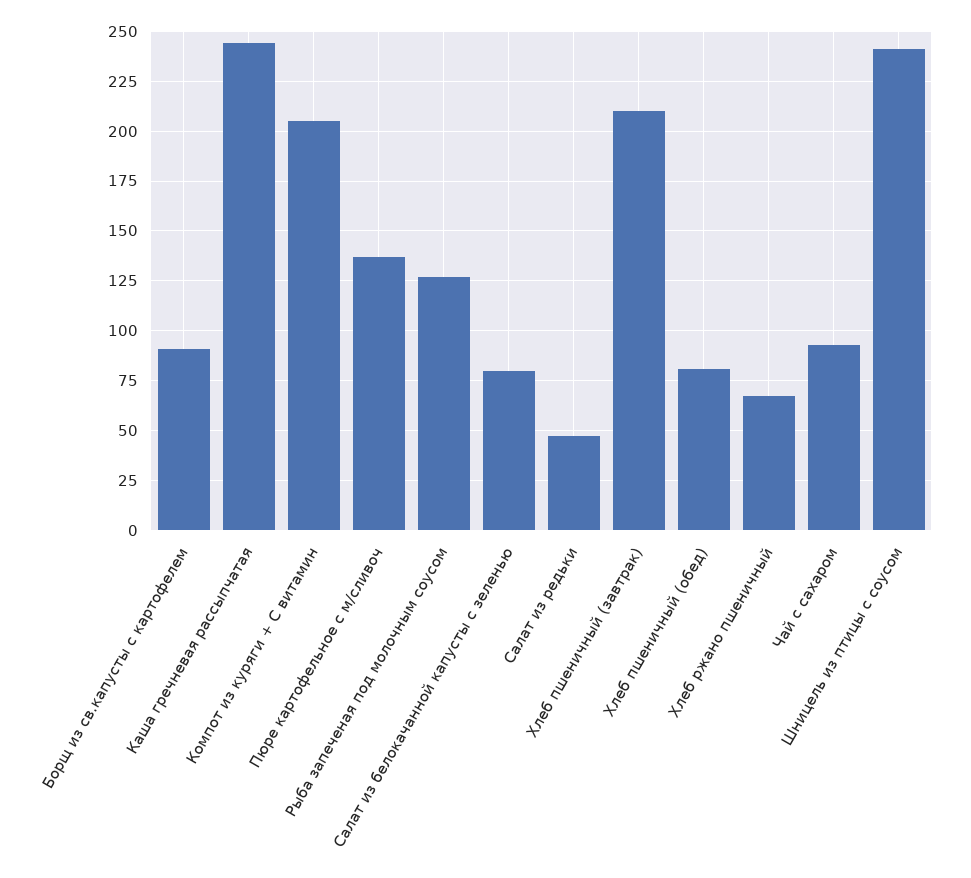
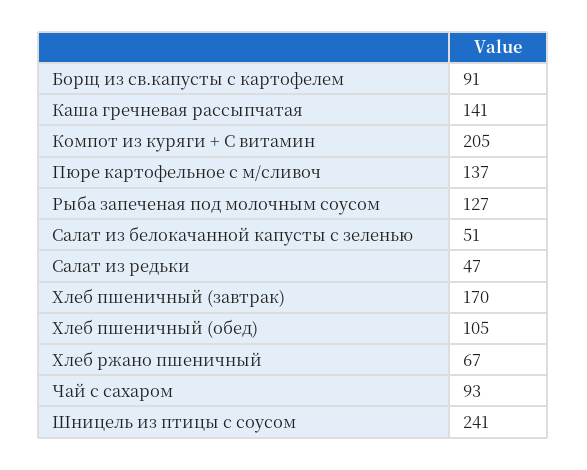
  {
    "Борщ из св.капусты с картофелем": 91,
-   "Каша гречневая рассыпчатая": 245,
+   "Каша гречневая рассыпчатая": 141,
    "Компот из куряги + С витамин": 205,
    "Пюре картофельное с м/сливоч": 137,
    "Рыба запеченая под молочным соусом": 127,
-   "Салат из белокачанной капусты с зеленью": 80,
+   "Салат из белокачанной капусты с зеленью": 51,
    "Салат из редьки": 47,
-   "Хлеб пшеничный (завтрак)": 210,
+   "Хлеб пшеничный (завтрак)": 170,
-   "Хлеб пшеничный (обед)": 80,
+   "Хлеб пшеничный (обед)": 105,
    "Хлеб ржано пшеничный": 67,
    "Чай с сахаром": 93,
    "Шницель из птицы с соусом": 241
  }

